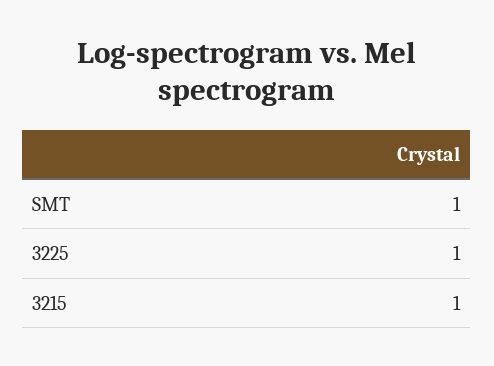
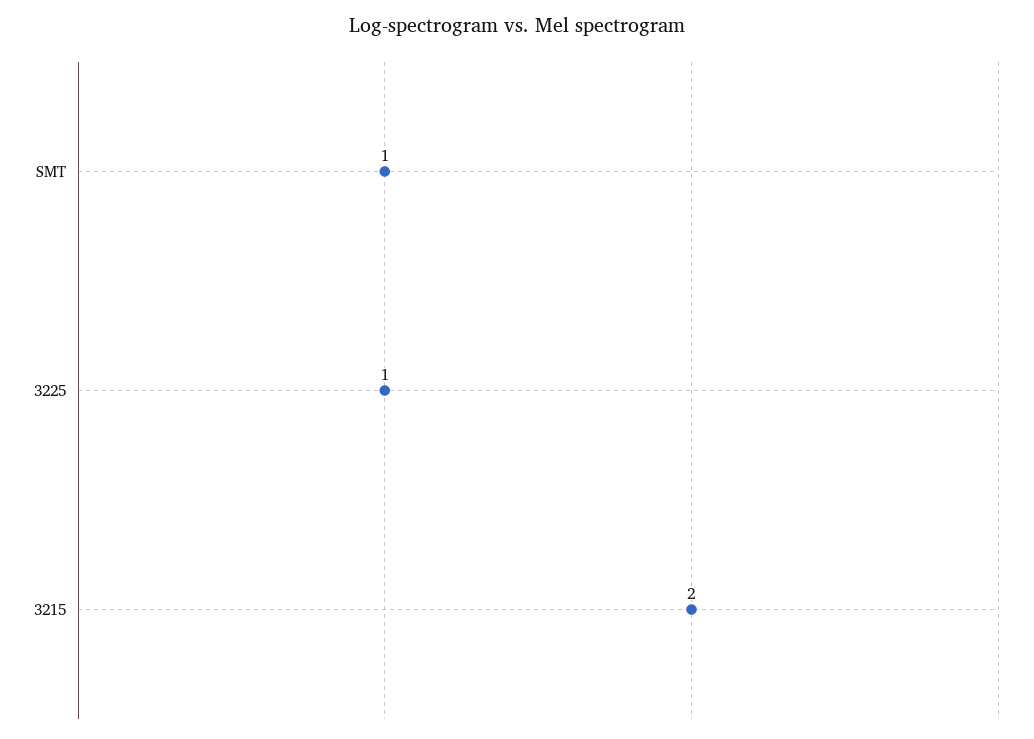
  {
    "SMT": 1,
    "3225": 1,
-   "3215": 1
+   "3215": 2
  }

